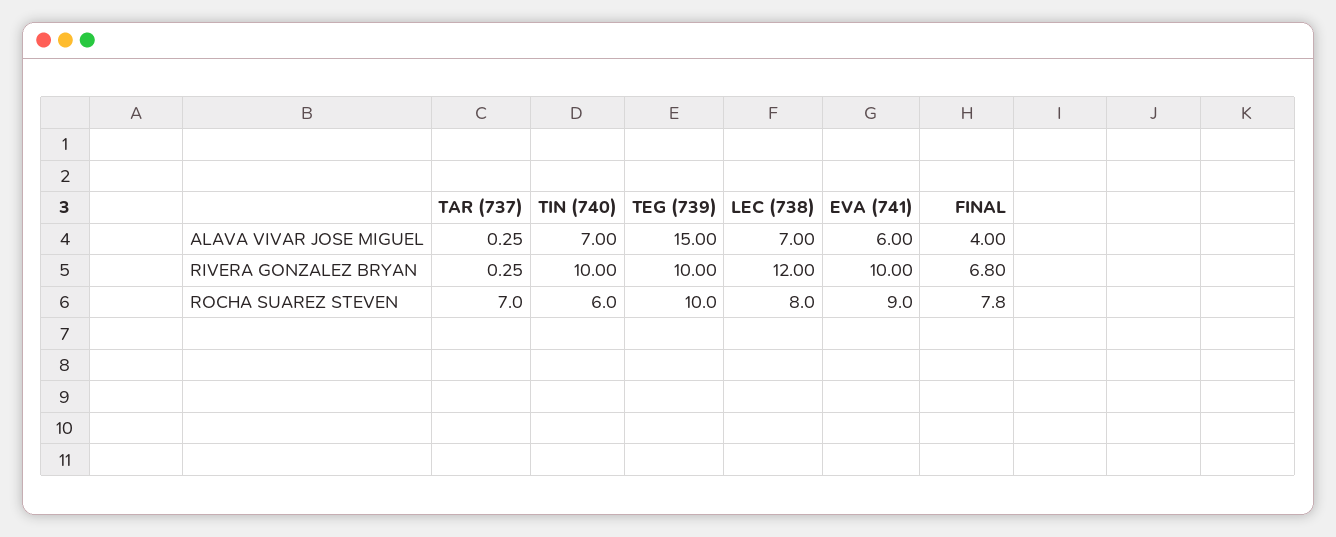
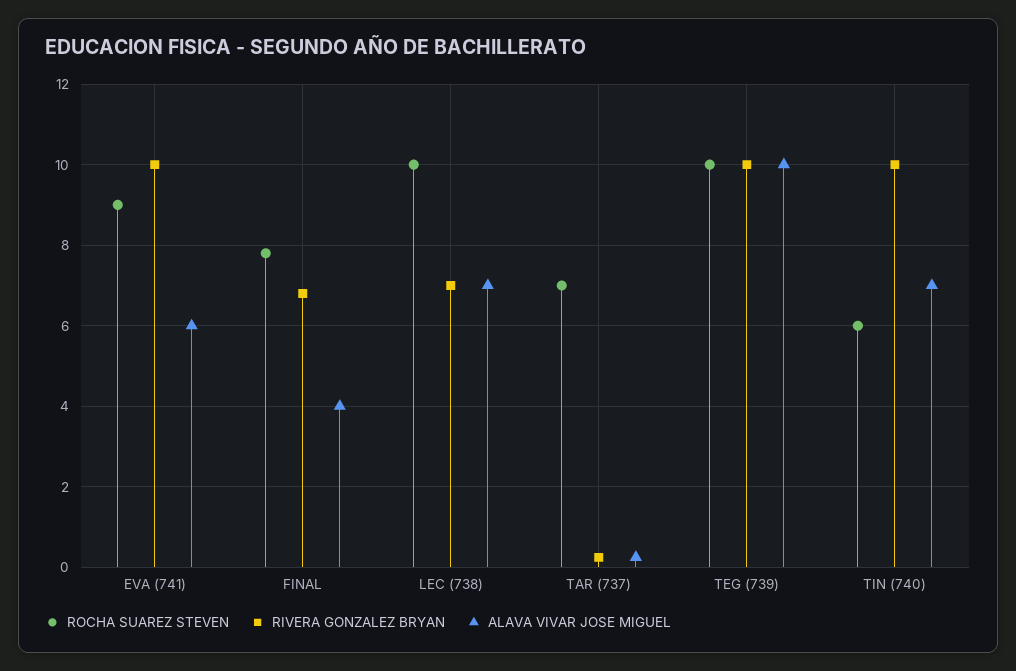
  {
    "ALAVA VIVAR JOSE MIGUEL": {
      "TAR (737)": 0.25,
      "TIN (740)": 7,
-     "TEG (739)": 15,
+     "TEG (739)": 10,
      "LEC (738)": 7,
      "EVA (741)": 6,
      "FINAL": 4
    },
    "RIVERA GONZALEZ BRYAN": {
      "TAR (737)": 0.25,
      "TIN (740)": 10,
      "TEG (739)": 10,
-     "LEC (738)": 12,
+     "LEC (738)": 7,
      "EVA (741)": 10,
      "FINAL": 6.8
    },
    "ROCHA SUAREZ STEVEN": {
      "TAR (737)": 7,
      "TIN (740)": 6,
      "TEG (739)": 10,
-     "LEC (738)": 8,
+     "LEC (738)": 10,
      "EVA (741)": 9,
      "FINAL": 7.8
    }
  }

